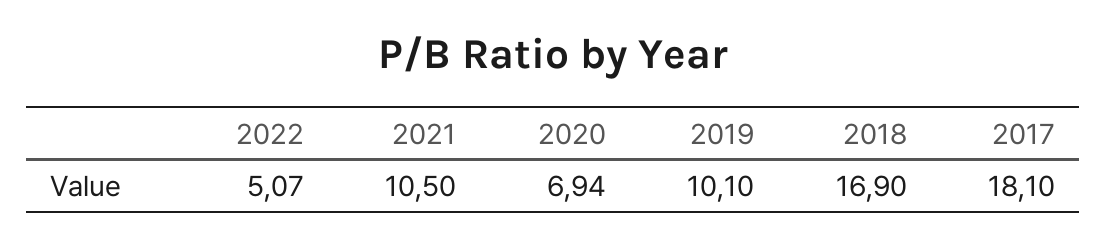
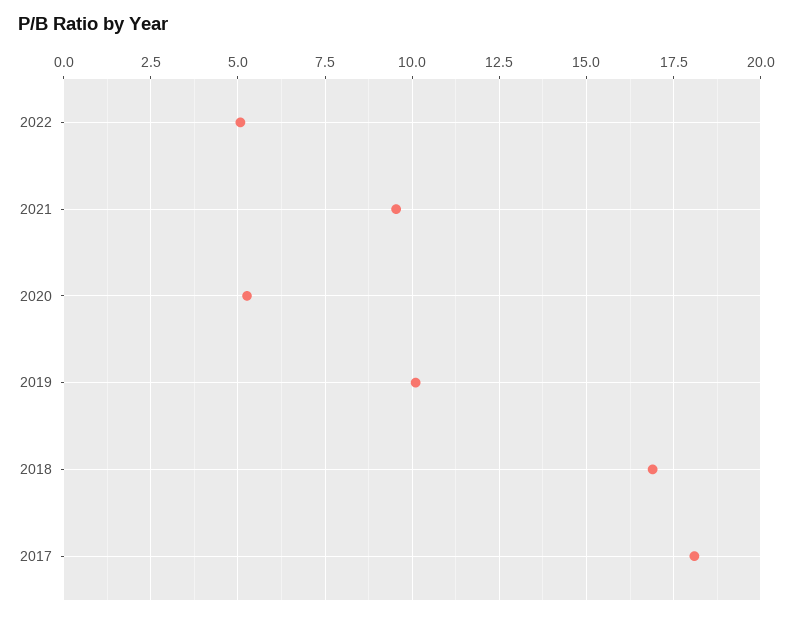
  {
    "2022": 5.07,
-   "2021": 10.5,
+   "2021": 9.5,
-   "2020": 6.94,
+   "2020": 5.25,
    "2019": 10.1,
    "2018": 16.9,
    "2017": 18.1
  }

